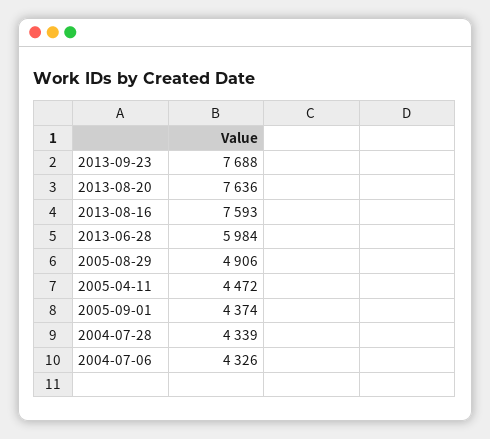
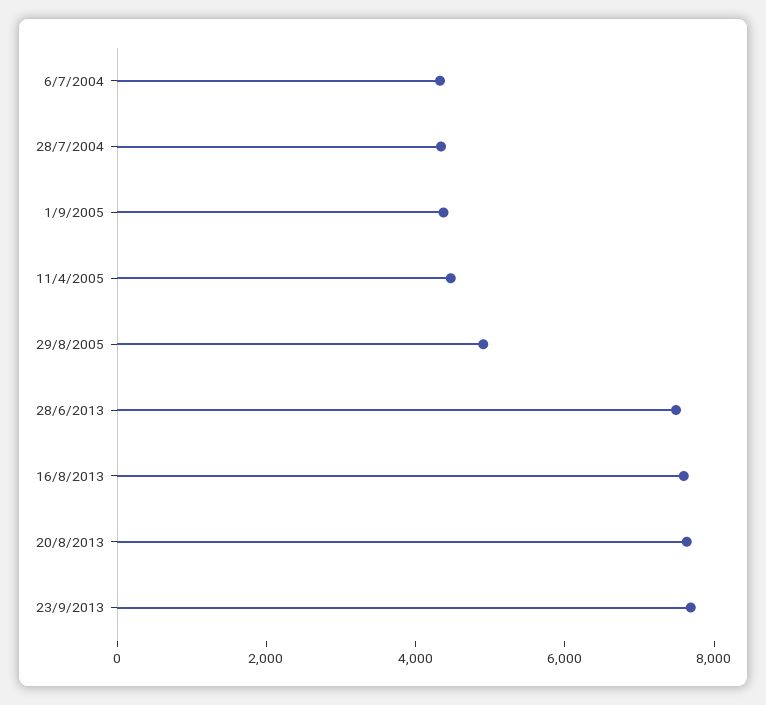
  {
    "2013-09-23": 7688,
    "2013-08-20": 7636,
    "2013-08-16": 7593,
-   "2013-06-28": 5984,
+   "2013-06-28": 7500,
    "2005-08-29": 4906,
    "2005-04-11": 4472,
    "2005-09-01": 4374,
    "2004-07-28": 4339,
    "2004-07-06": 4326
  }

